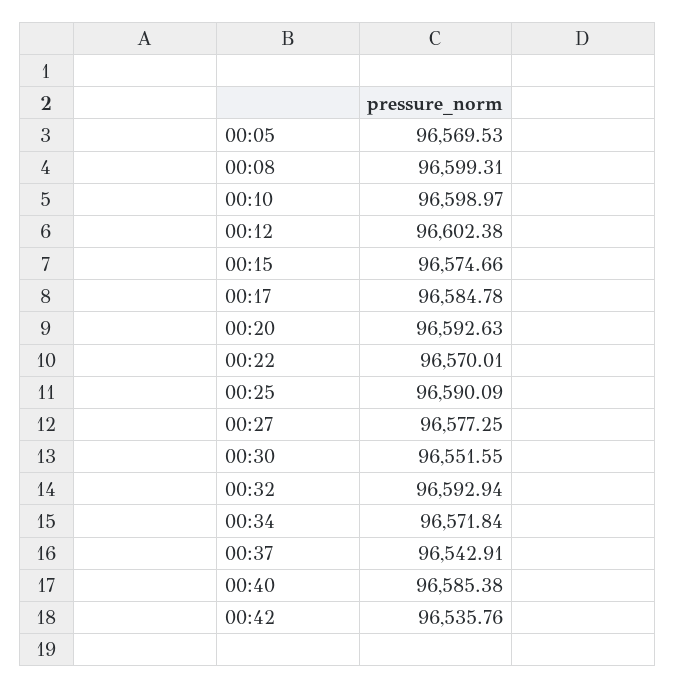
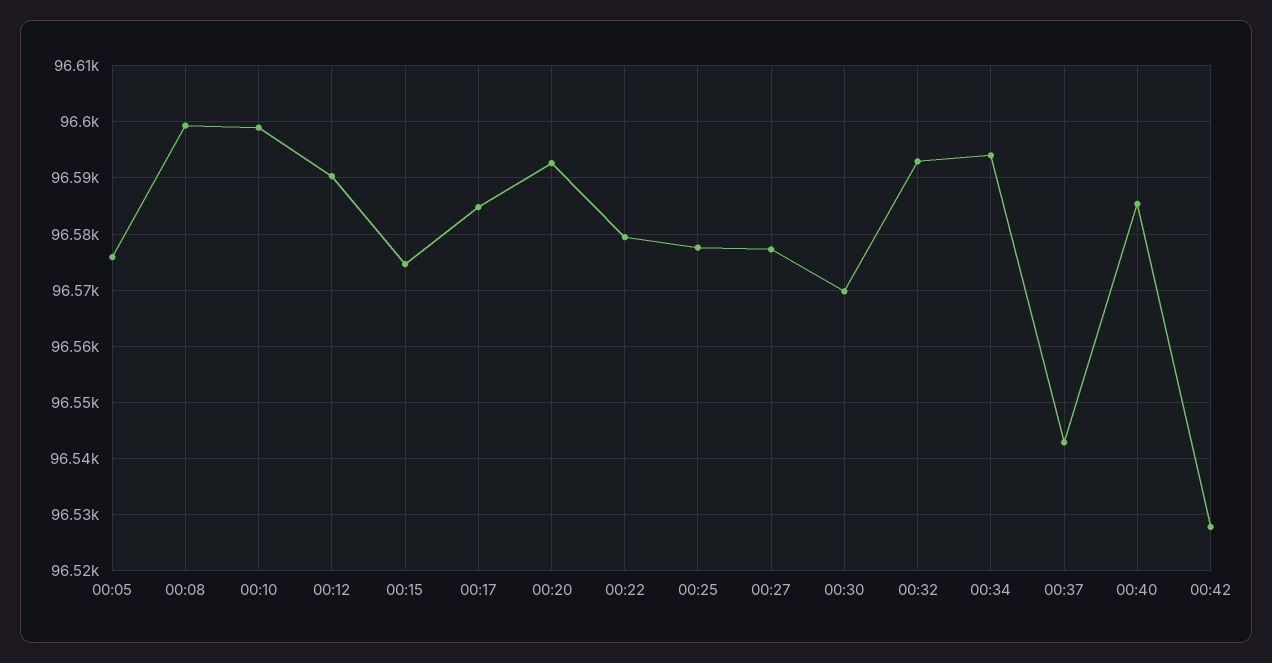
  {
-   "00:05": 96569.53,
+   "00:05": 96576,
    "00:08": 96599.31,
    "00:10": 96598.97,
-   "00:12": 96602.38,
+   "00:12": 96590,
    "00:15": 96574.66,
    "00:17": 96584.78,
    "00:20": 96592.63,
-   "00:22": 96570.01,
+   "00:22": 96580,
-   "00:25": 96590.09,
+   "00:25": 96578,
    "00:27": 96577.25,
-   "00:30": 96551.55,
+   "00:30": 96570,
    "00:32": 96592.94,
-   "00:34": 96571.84,
+   "00:34": 96594,
    "00:37": 96542.91,
    "00:40": 96585.38,
-   "00:42": 96535.76
+   "00:42": 96528
  }

